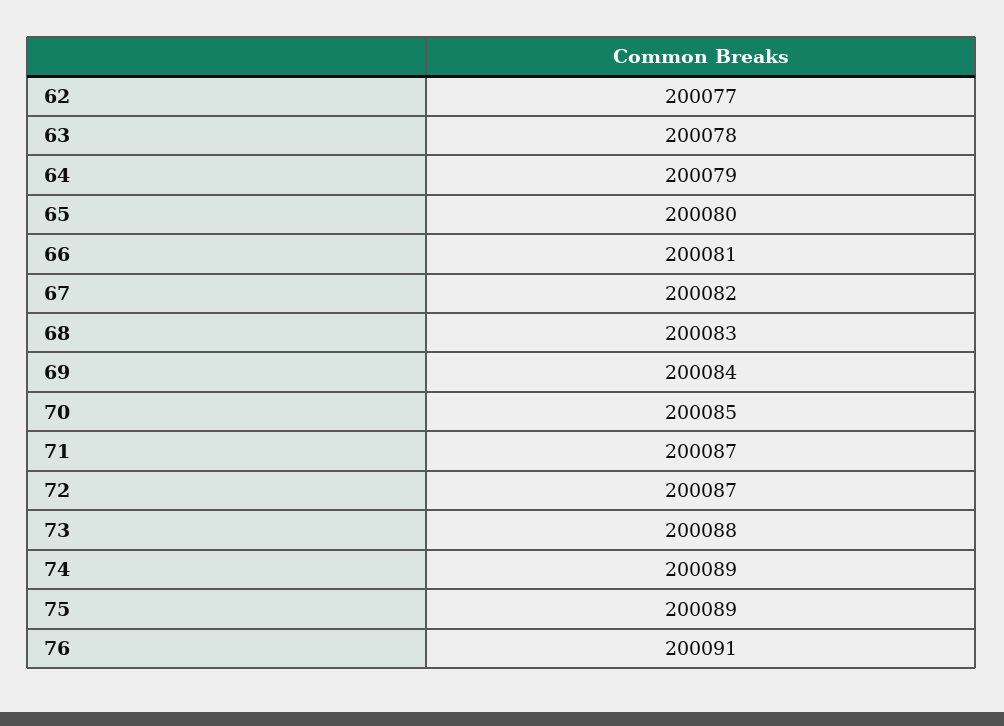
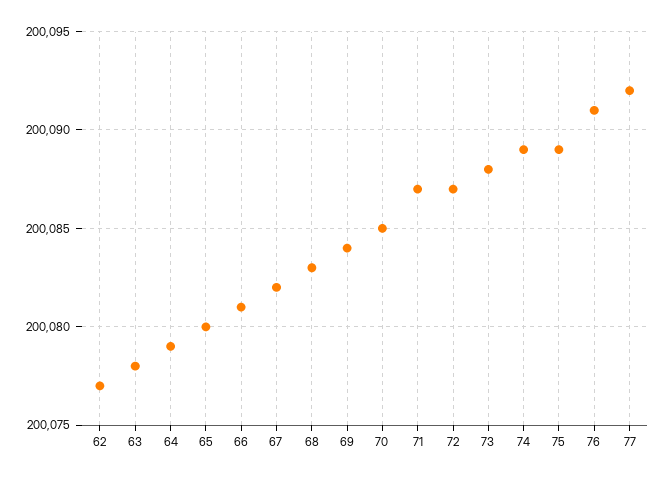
  {
    "62": 200077,
    "63": 200078,
    "64": 200079,
    "65": 200080,
    "66": 200081,
    "67": 200082,
    "68": 200083,
    "69": 200084,
    "70": 200085,
    "71": 200087,
    "72": 200087,
    "73": 200088,
    "74": 200089,
    "75": 200089,
-   "76": 200091
+   "76": 200091,
+   "77": 200092
  }

